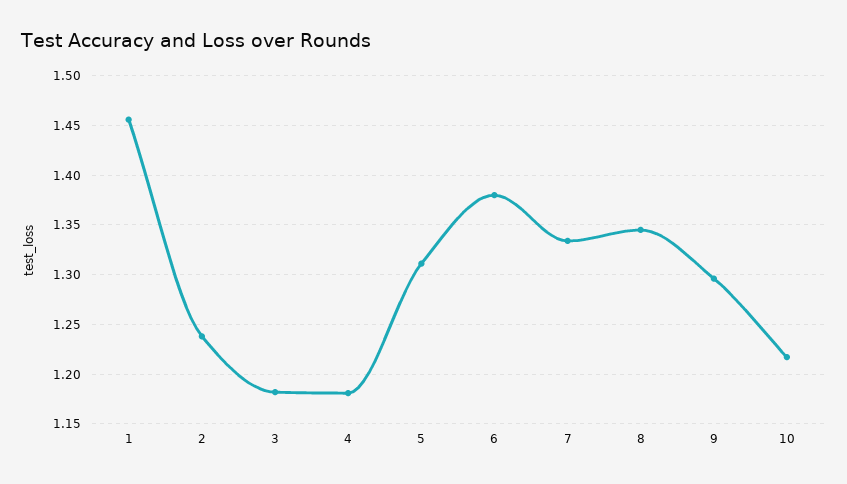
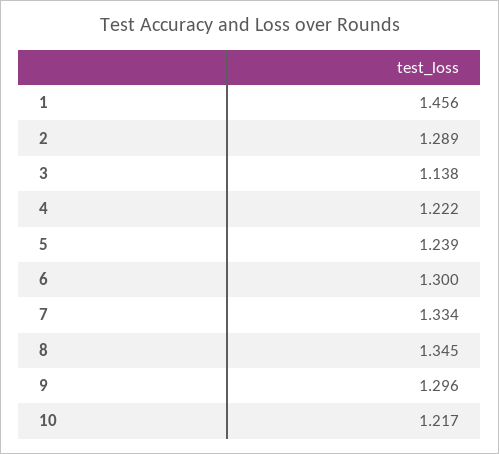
  {
    "1": 1.456,
-   "2": 1.24,
+   "2": 1.289,
-   "3": 1.18,
+   "3": 1.138,
-   "4": 1.18,
+   "4": 1.222,
-   "5": 1.31,
+   "5": 1.239,
-   "6": 1.38,
+   "6": 1.3,
    "7": 1.334,
    "8": 1.345,
    "9": 1.296,
    "10": 1.217
  }

